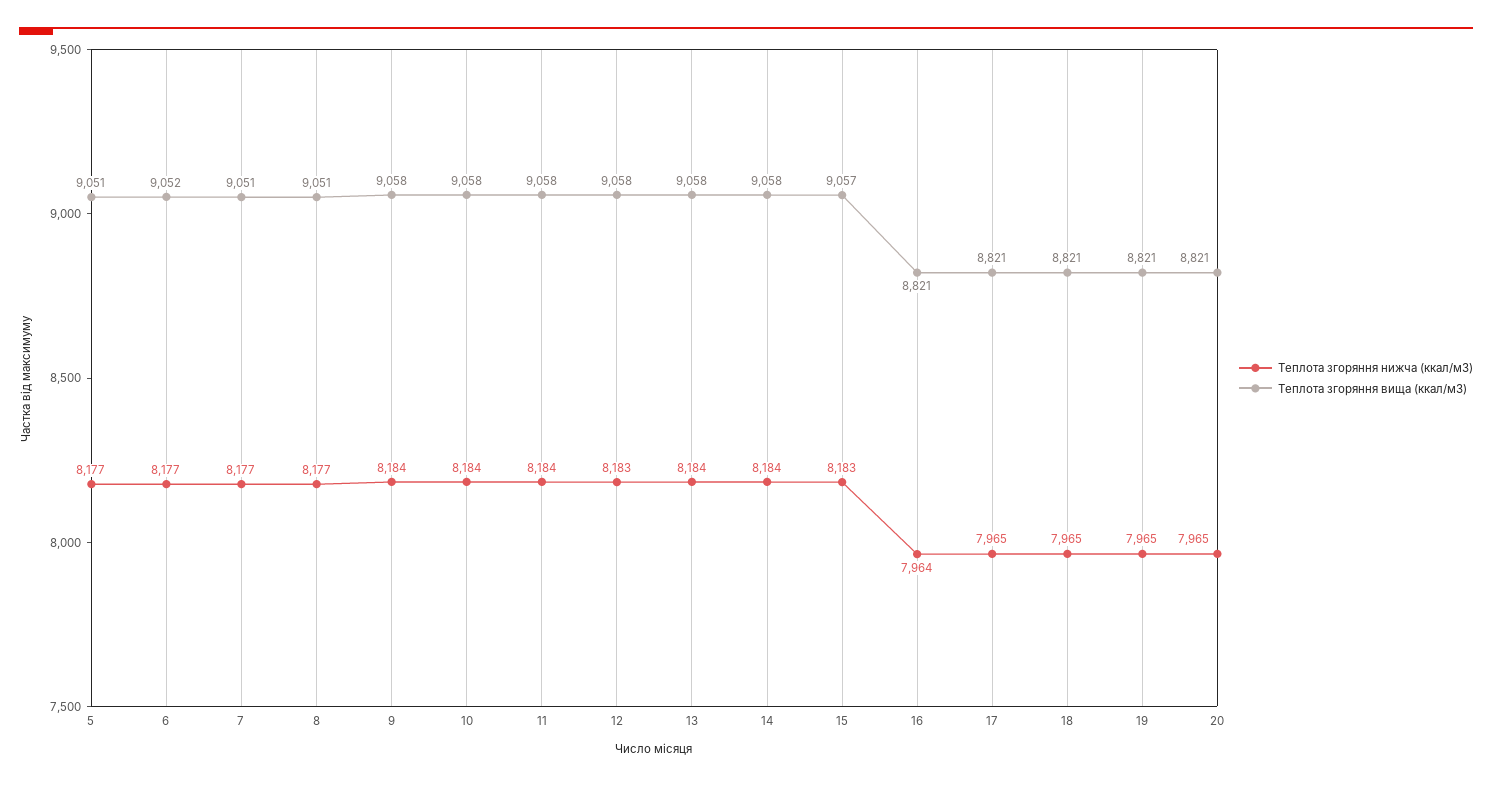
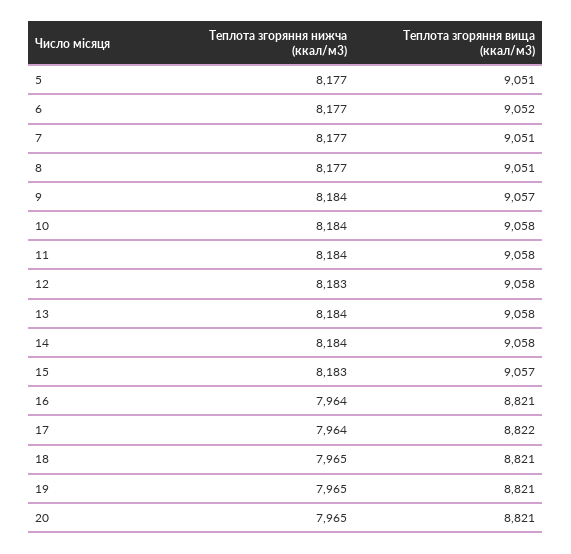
  {
    "Теплота згоряння нижча (ккал/м3)": {
      "5": 8177,
      "6": 8177,
      "7": 8177,
      "8": 8177,
      "9": 8184,
      "10": 8184,
      "11": 8184,
      "12": 8183,
      "13": 8184,
      "14": 8184,
      "15": 8183,
      "16": 7964,
-     "17": 7965,
+     "17": 7964,
      "18": 7965,
      "19": 7965,
      "20": 7965
    },
    "Теплота згоряння вища (ккал/м3)": {
      "5": 9051,
      "6": 9052,
      "7": 9051,
      "8": 9051,
-     "9": 9058,
+     "9": 9057,
      "10": 9058,
      "11": 9058,
      "12": 9058,
      "13": 9058,
      "14": 9058,
      "15": 9057,
      "16": 8821,
-     "17": 8821,
+     "17": 8822,
      "18": 8821,
      "19": 8821,
      "20": 8821
    }
  }

